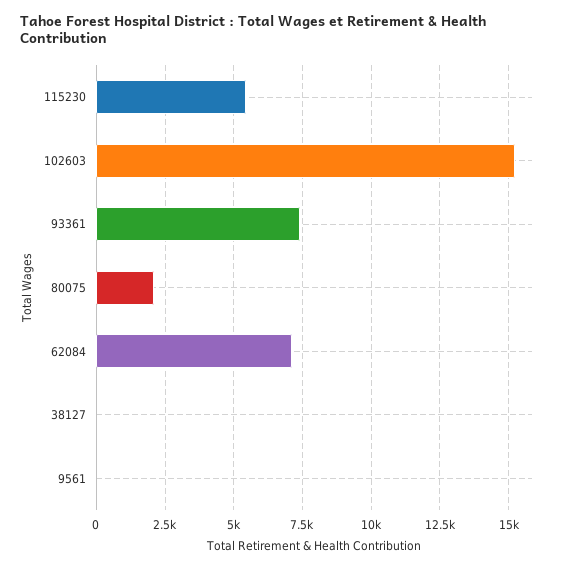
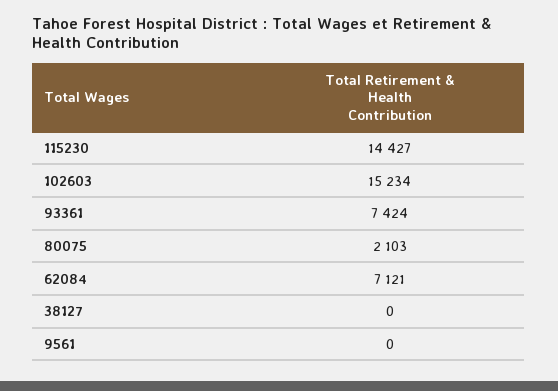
  {
-   "115230": 5500,
+   "115230": 14427,
    "102603": 15234,
    "93361": 7424,
    "80075": 2103,
    "62084": 7121,
    "38127": 0,
    "9561": 0
  }

